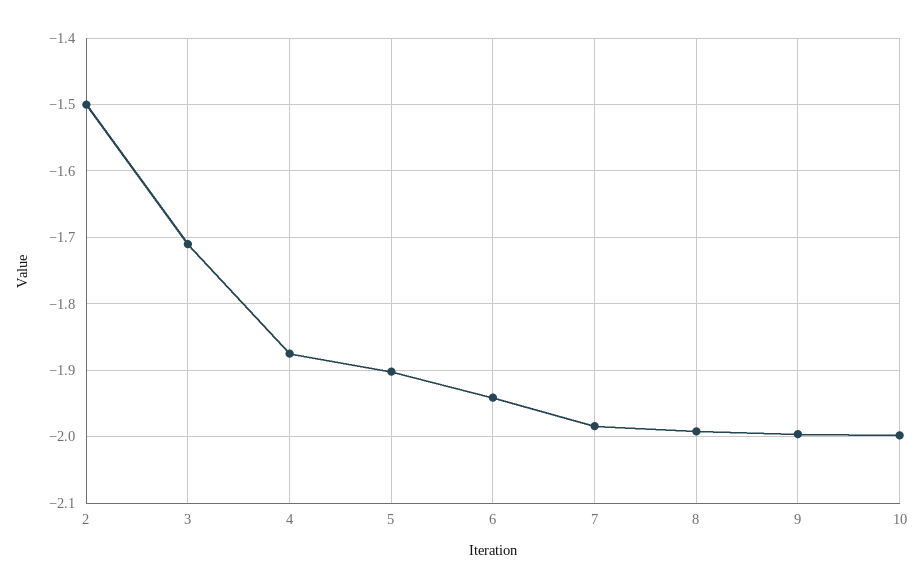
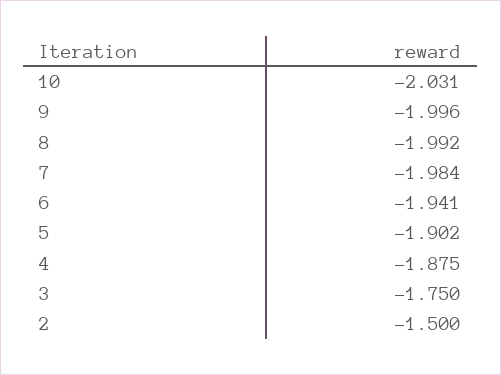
  {
    "2": -1.5,
-   "3": -1.71,
+   "3": -1.75,
    "4": -1.875,
    "5": -1.902,
    "6": -1.941,
    "7": -1.984,
    "8": -1.992,
    "9": -1.996,
-   "10": -2
+   "10": -2.031
  }

